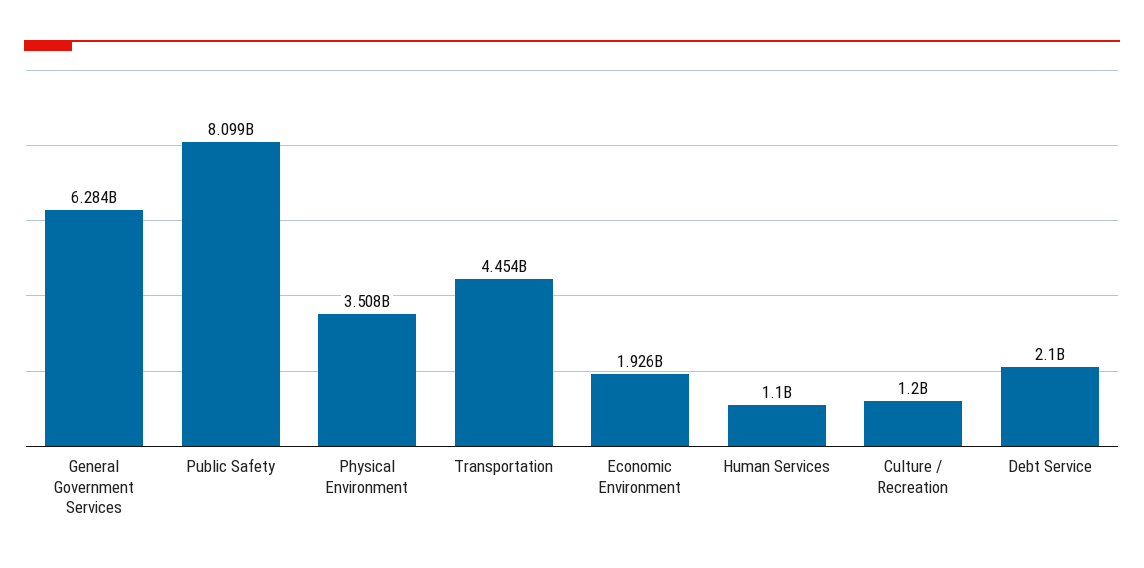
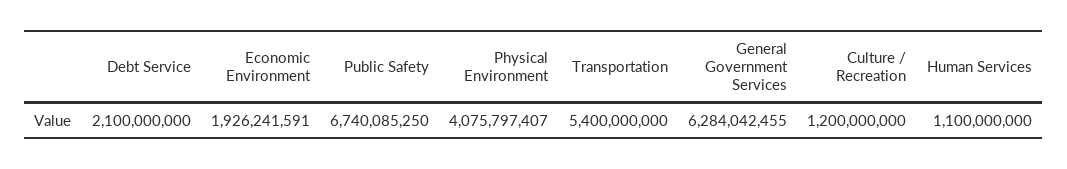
  {
    "General Government Services": 6284042455,
-   "Public Safety": 8099000000,
+   "Public Safety": 6740085250,
-   "Physical Environment": 3508000000,
+   "Physical Environment": 4075797407,
-   "Transportation": 4454000000,
+   "Transportation": 5400000000,
    "Economic Environment": 1926241591,
    "Human Services": 1100000000,
    "Culture / Recreation": 1200000000,
    "Debt Service": 2100000000
  }

